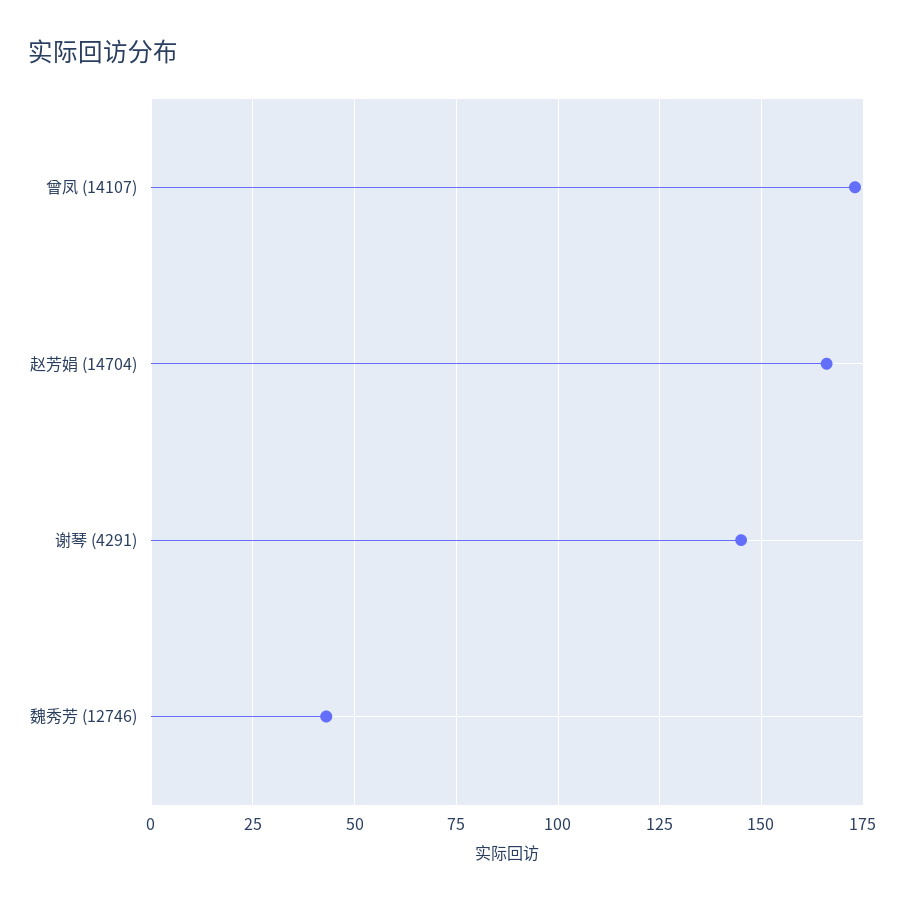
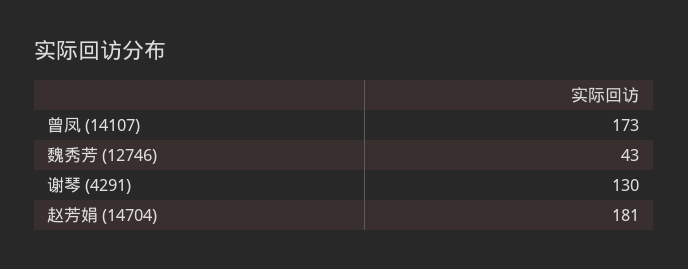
  {
    "曾凤 (14107)": 173,
-   "赵芳娟 (14704)": 165,
+   "赵芳娟 (14704)": 181,
-   "谢琴 (4291)": 145,
+   "谢琴 (4291)": 130,
    "魏秀芳 (12746)": 43
  }

